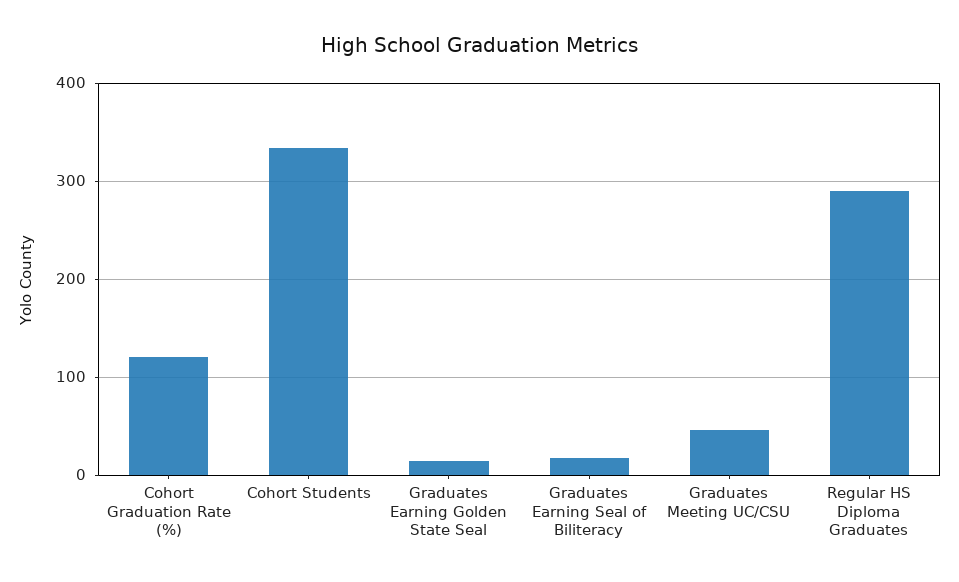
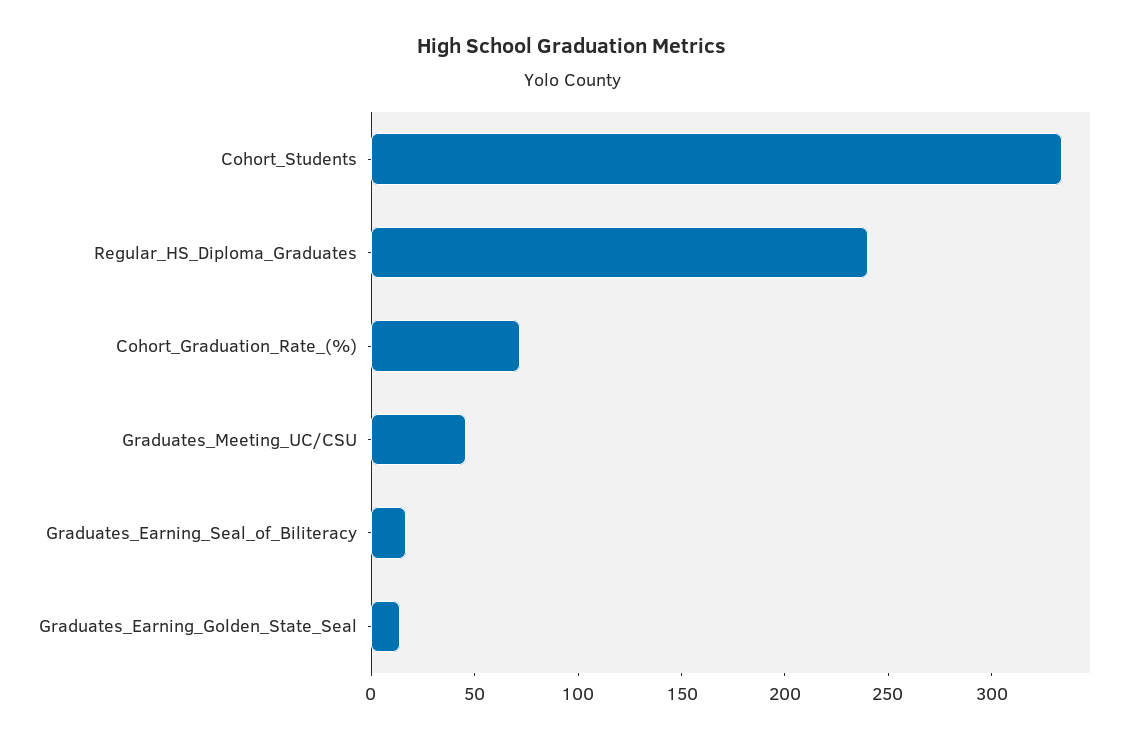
  {
-   "Cohort Graduation Rate (%)": 120,
+   "Cohort Graduation Rate (%)": 70,
    "Cohort Students": 330,
    "Graduates Earning Golden State Seal": 10,
    "Graduates Earning Seal of Biliteracy": 20,
    "Graduates Meeting UC/CSU": 50,
-   "Regular HS Diploma Graduates": 290
+   "Regular HS Diploma Graduates": 240
  }

